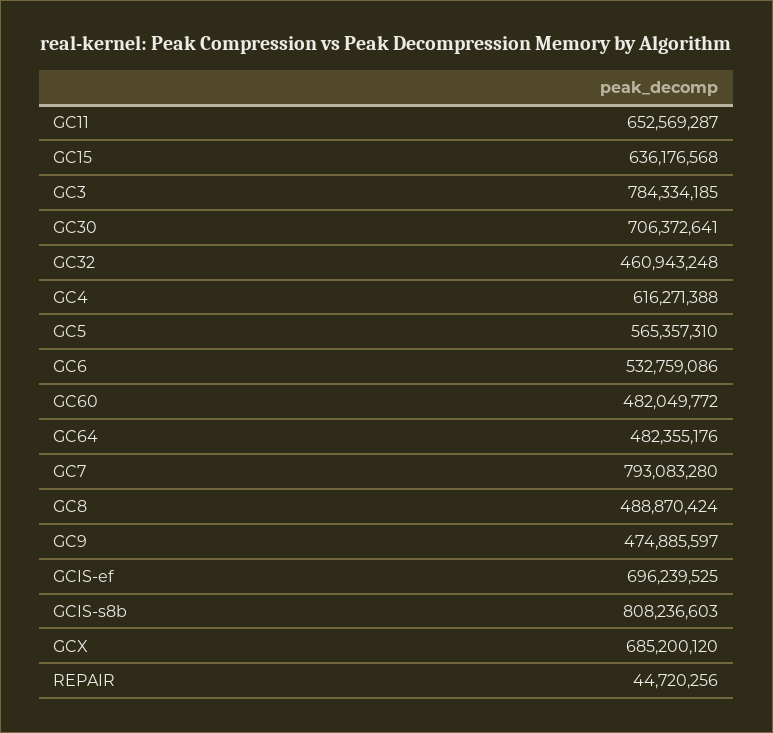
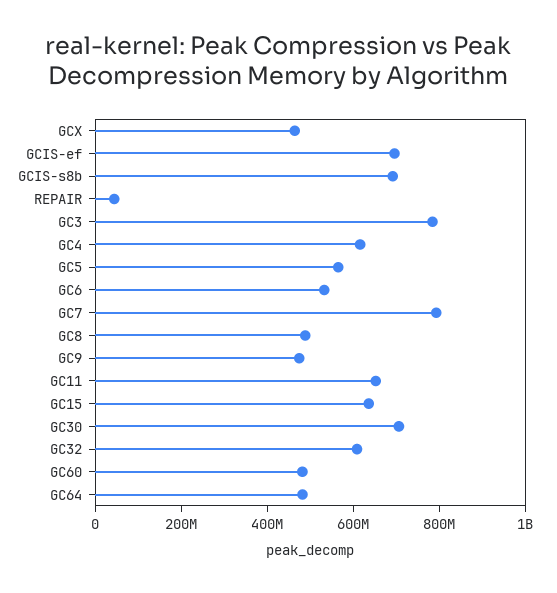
  {
    "GC11": 652569287,
    "GC15": 636176568,
    "GC3": 784334185,
    "GC30": 706372641,
-   "GC32": 460943248,
+   "GC32": 600000000,
    "GC4": 616271388,
    "GC5": 565357310,
    "GC6": 532759086,
    "GC60": 482049772,
    "GC64": 482355176,
    "GC7": 793083280,
    "GC8": 488870424,
    "GC9": 474885597,
    "GCIS-ef": 696239525,
-   "GCIS-s8b": 808236603,
+   "GCIS-s8b": 700000000,
-   "GCX": 685200120,
+   "GCX": 450000000,
    "REPAIR": 44720256
  }

